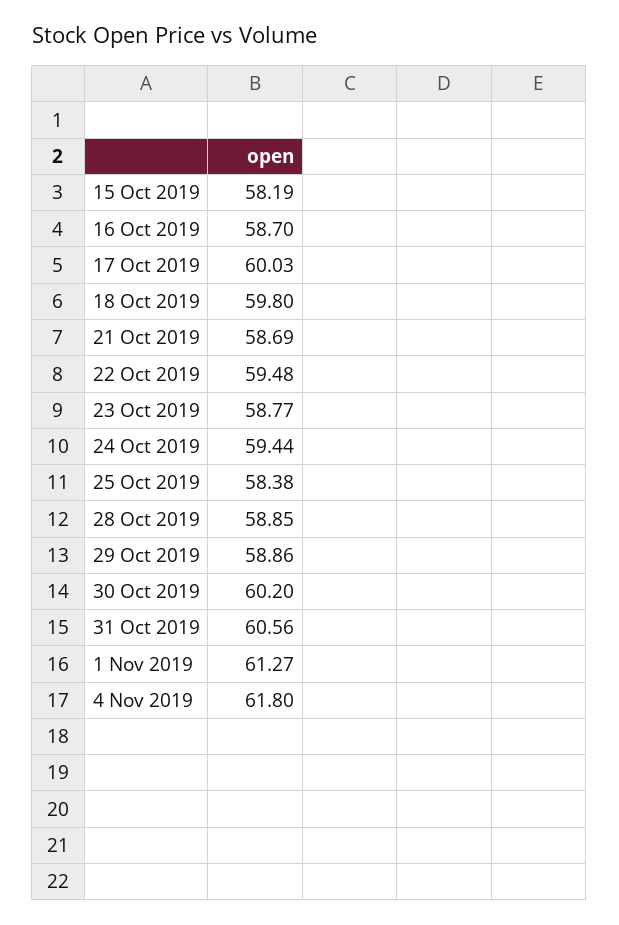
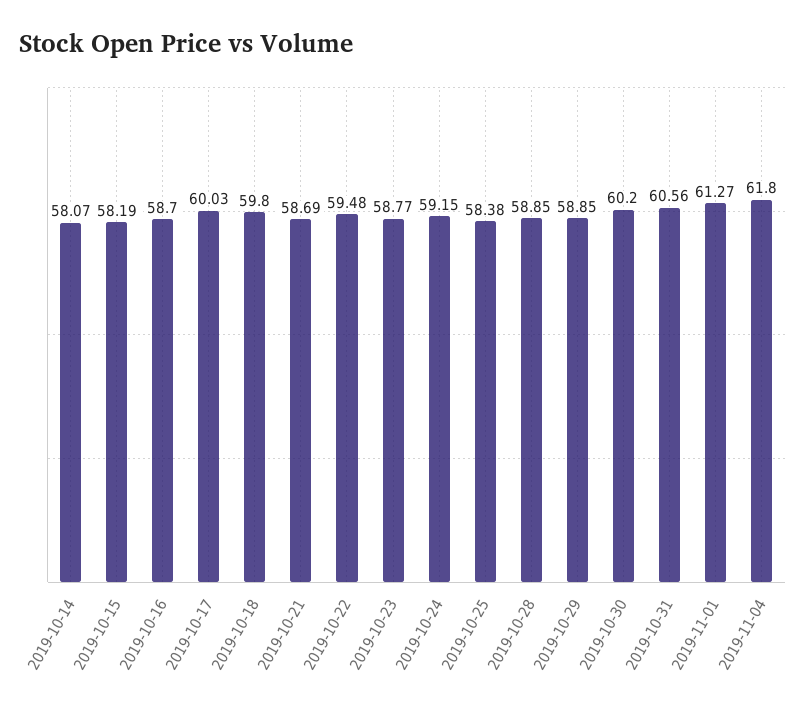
  {
    "15 Oct 2019": 58.19,
    "16 Oct 2019": 58.7,
    "17 Oct 2019": 60.03,
    "18 Oct 2019": 59.8,
    "21 Oct 2019": 58.69,
    "22 Oct 2019": 59.48,
    "23 Oct 2019": 58.77,
-   "24 Oct 2019": 59.44,
+   "24 Oct 2019": 59.15,
    "25 Oct 2019": 58.38,
    "28 Oct 2019": 58.85,
-   "29 Oct 2019": 58.86,
+   "29 Oct 2019": 58.85,
    "30 Oct 2019": 60.2,
    "31 Oct 2019": 60.56,
    "1 Nov 2019": 61.27,
-   "4 Nov 2019": 61.8
+   "4 Nov 2019": 61.8,
+   "2019-10-14": 58.07
  }

